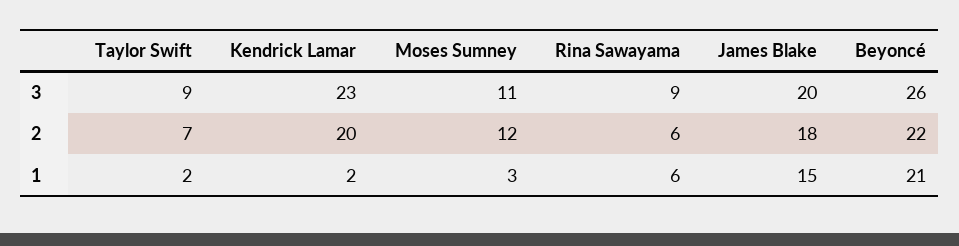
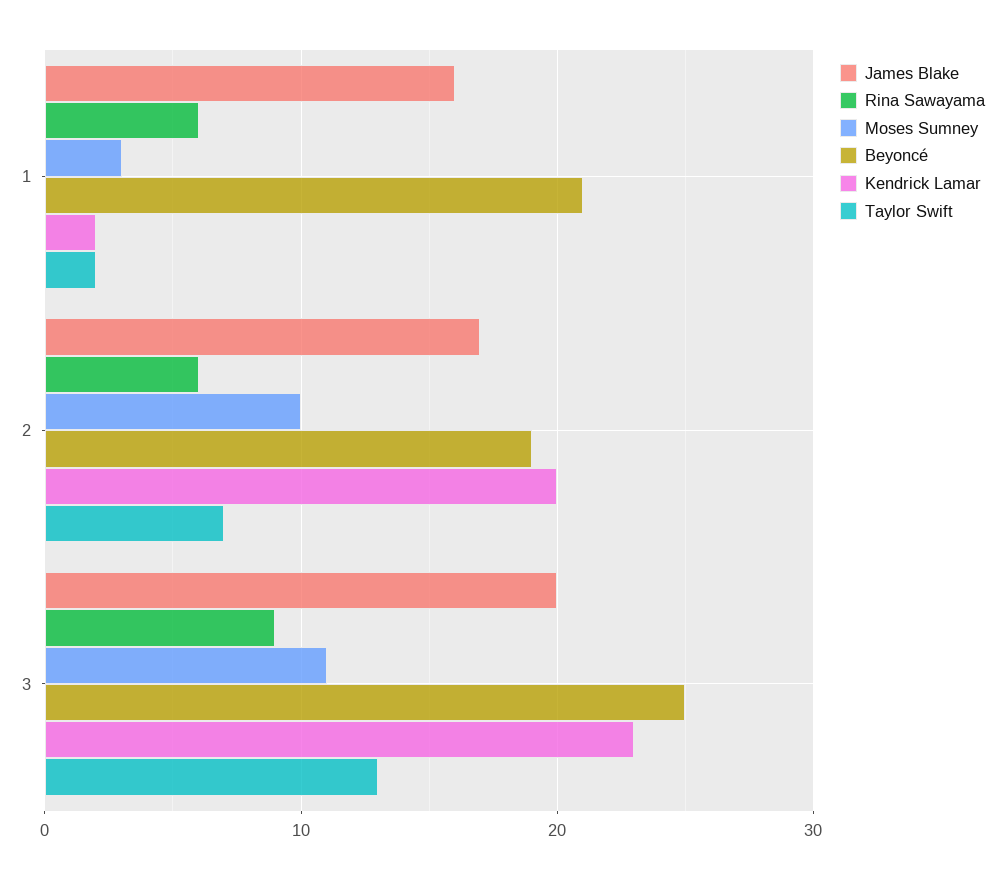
  {
    "Taylor Swift": {
-     "3": 9,
+     "3": 13,
      "2": 7,
      "1": 2
    },
    "Kendrick Lamar": {
      "3": 23,
      "2": 20,
      "1": 2
    },
    "Moses Sumney": {
      "3": 11,
-     "2": 12,
+     "2": 10,
      "1": 3
    },
    "Rina Sawayama": {
      "3": 9,
      "2": 6,
      "1": 6
    },
    "James Blake": {
      "3": 20,
-     "2": 18,
+     "2": 17,
-     "1": 15
+     "1": 16
    },
    "Beyoncé": {
-     "3": 26,
+     "3": 25,
-     "2": 22,
+     "2": 19,
      "1": 21
    }
  }

